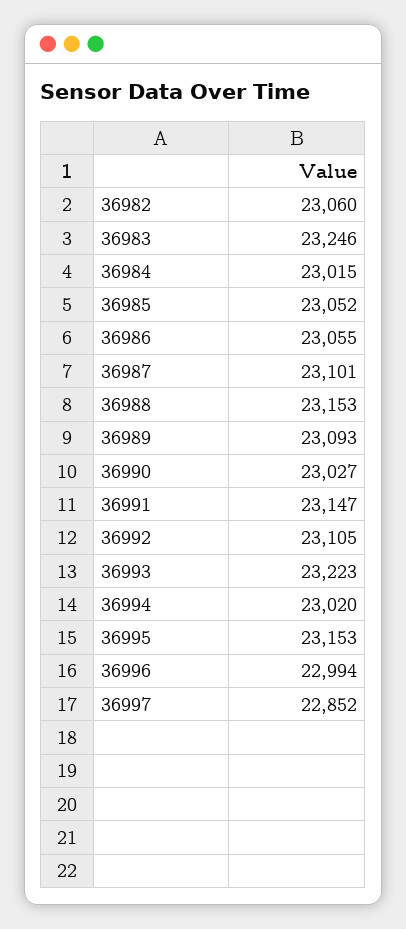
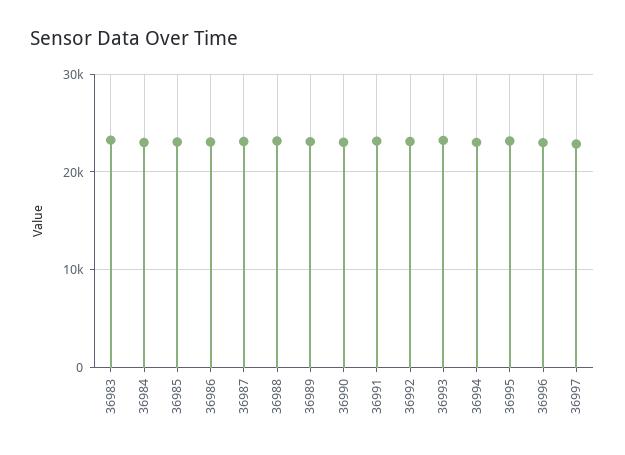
  {
-   "36982": 23060,
    "36983": 23246,
    "36984": 23015,
    "36985": 23052,
    "36986": 23055,
    "36987": 23101,
    "36988": 23153,
    "36989": 23093,
    "36990": 23027,
    "36991": 23147,
    "36992": 23105,
    "36993": 23223,
    "36994": 23020,
    "36995": 23153,
    "36996": 22994,
    "36997": 22852
  }

